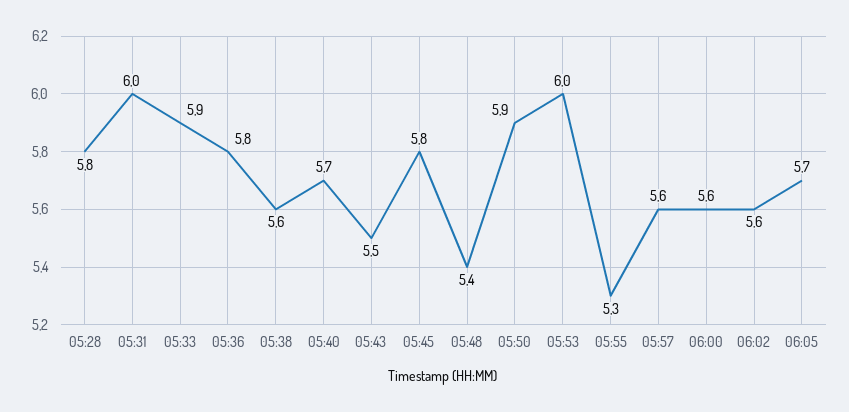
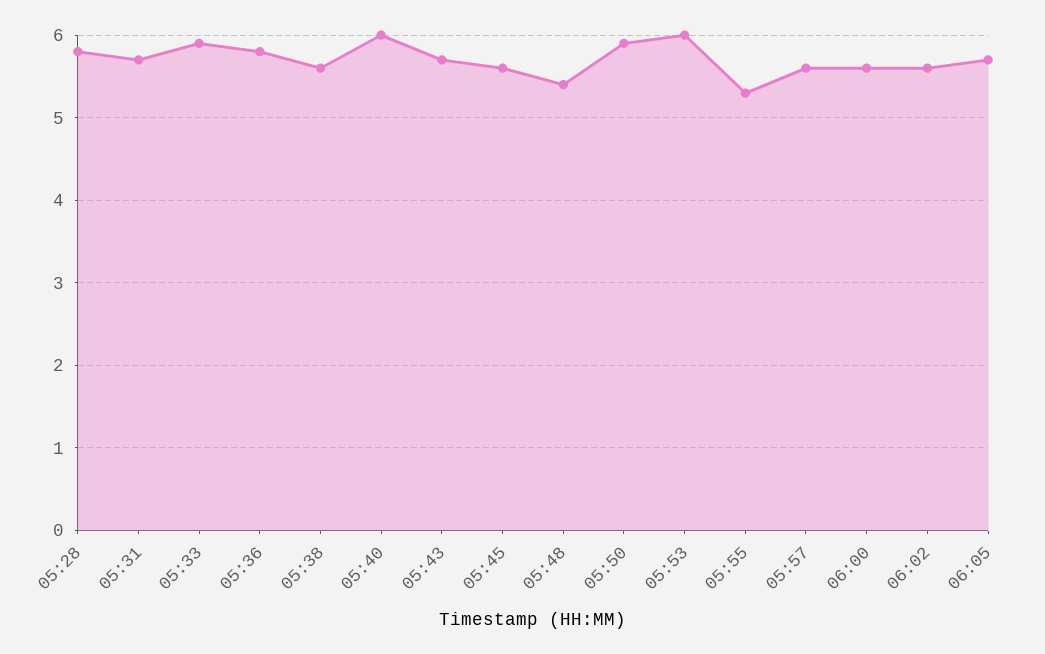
  {
    "05:28": 5.8,
-   "05:31": 6,
+   "05:31": 5.7,
    "05:33": 5.9,
    "05:36": 5.8,
    "05:38": 5.6,
-   "05:40": 5.7,
+   "05:40": 6,
-   "05:43": 5.5,
+   "05:43": 5.7,
-   "05:45": 5.8,
+   "05:45": 5.6,
    "05:48": 5.4,
    "05:50": 5.9,
    "05:53": 6,
    "05:55": 5.3,
    "05:57": 5.6,
    "06:00": 5.6,
    "06:02": 5.6,
    "06:05": 5.7
  }

